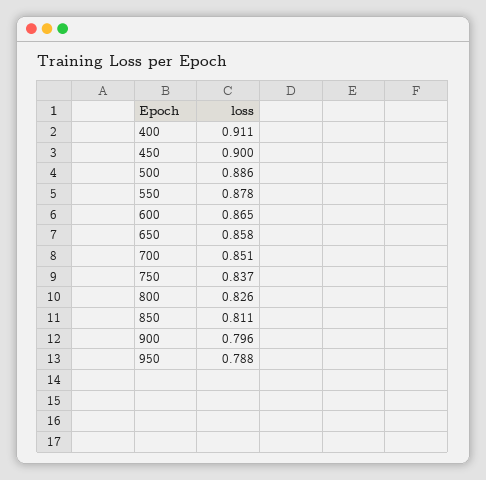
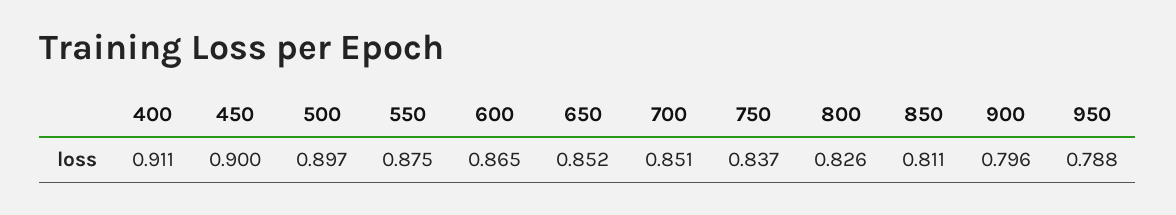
  {
    "400": 0.911,
    "450": 0.9,
-   "500": 0.886,
+   "500": 0.897,
-   "550": 0.878,
+   "550": 0.875,
    "600": 0.865,
-   "650": 0.858,
+   "650": 0.852,
    "700": 0.851,
    "750": 0.837,
    "800": 0.826,
    "850": 0.811,
    "900": 0.796,
    "950": 0.788
  }

